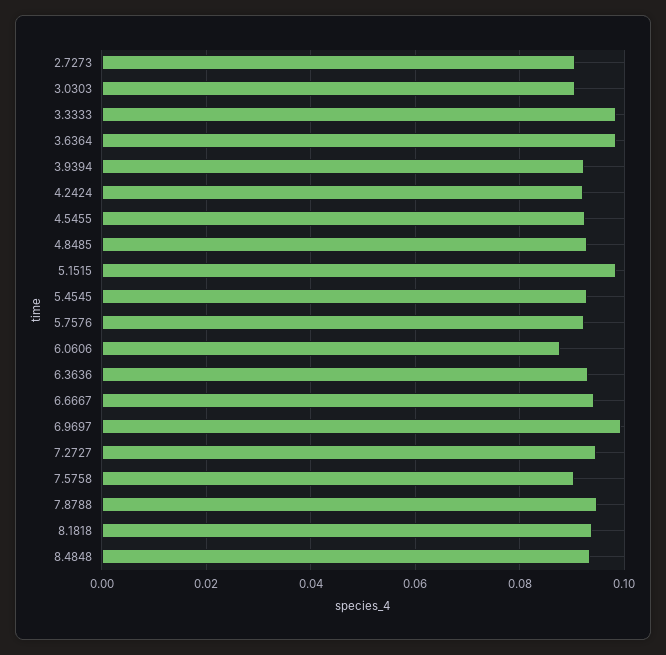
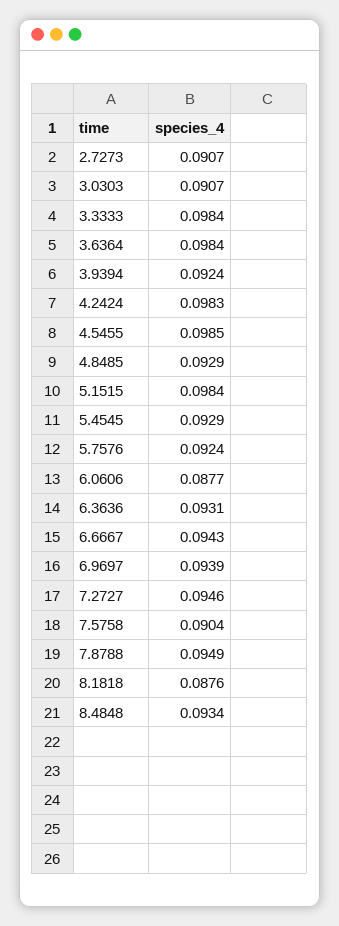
  {
    "2.7273": 0.0907,
    "3.0303": 0.0907,
    "3.3333": 0.0984,
    "3.6364": 0.0984,
    "3.9394": 0.0924,
-   "4.2424": 0.092,
+   "4.2424": 0.0983,
-   "4.5455": 0.092,
+   "4.5455": 0.0985,
    "4.8485": 0.0929,
    "5.1515": 0.0984,
    "5.4545": 0.0929,
    "5.7576": 0.0924,
    "6.0606": 0.0877,
    "6.3636": 0.0931,
    "6.6667": 0.0943,
-   "6.9697": 0.1,
+   "6.9697": 0.0939,
    "7.2727": 0.0946,
    "7.5758": 0.0904,
    "7.8788": 0.0949,
-   "8.1818": 0.094,
+   "8.1818": 0.0876,
    "8.4848": 0.0934
  }

